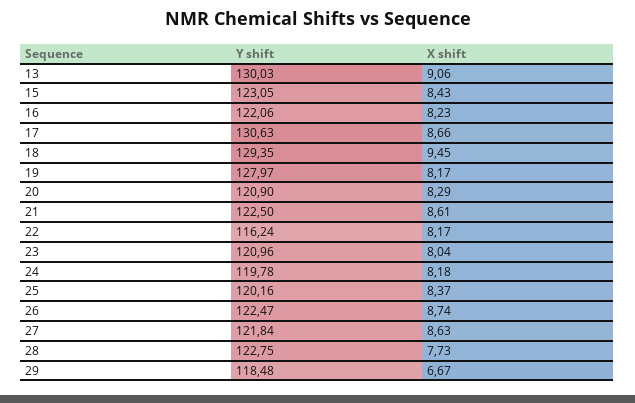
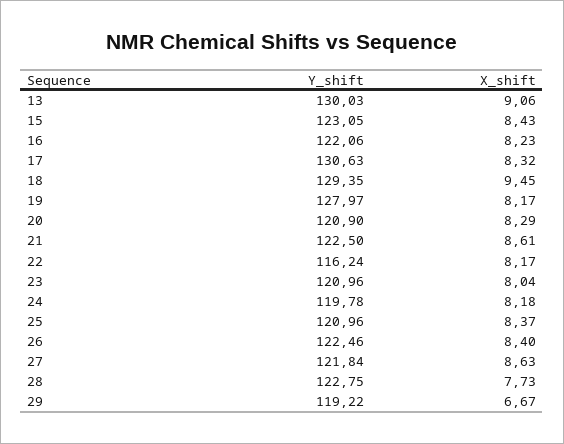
  {
    "Y shift": {
      "13": 130.03,
      "15": 123.05,
      "16": 122.06,
      "17": 130.63,
      "18": 129.35,
      "19": 127.97,
      "20": 120.9,
      "21": 122.5,
      "22": 116.24,
      "23": 120.96,
      "24": 119.78,
-     "25": 120.16,
+     "25": 120.96,
-     "26": 122.47,
+     "26": 122.46,
      "27": 121.84,
      "28": 122.75,
-     "29": 118.48
+     "29": 119.22
    },
    "X shift": {
      "13": 9.06,
      "15": 8.43,
      "16": 8.23,
-     "17": 8.66,
+     "17": 8.32,
      "18": 9.45,
      "19": 8.17,
      "20": 8.29,
      "21": 8.61,
      "22": 8.17,
      "23": 8.04,
      "24": 8.18,
      "25": 8.37,
-     "26": 8.74,
+     "26": 8.4,
      "27": 8.63,
      "28": 7.73,
      "29": 6.67
    }
  }

